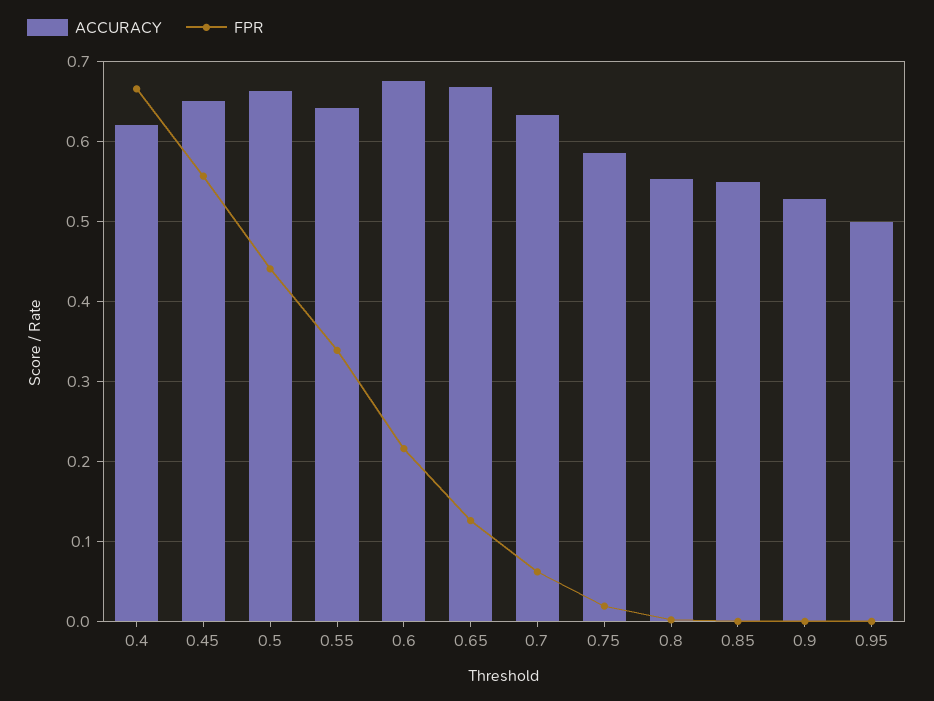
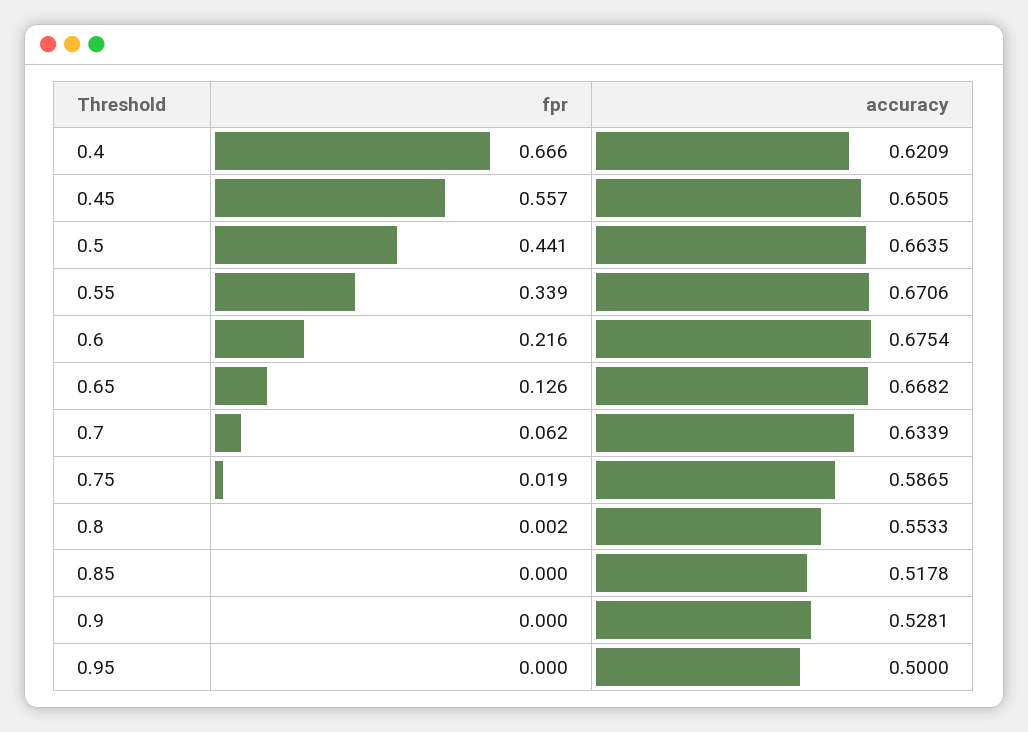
  {
    "ACCURACY": {
      "0.4": 0.6209,
      "0.45": 0.6505,
      "0.5": 0.6635,
-     "0.55": 0.64,
+     "0.55": 0.6706,
      "0.6": 0.6754,
      "0.65": 0.6682,
      "0.7": 0.6339,
      "0.75": 0.5865,
      "0.8": 0.5533,
-     "0.85": 0.55,
+     "0.85": 0.5178,
      "0.9": 0.5281,
      "0.95": 0.5
    },
    "FPR": {
      "0.4": 0.666,
      "0.45": 0.557,
      "0.5": 0.441,
      "0.55": 0.339,
      "0.6": 0.216,
      "0.65": 0.126,
      "0.7": 0.062,
      "0.75": 0.019,
      "0.8": 0.002,
      "0.85": 0,
      "0.9": 0,
      "0.95": 0
    }
  }

